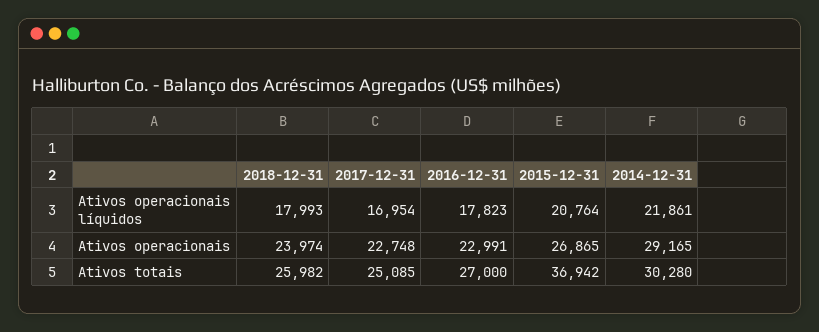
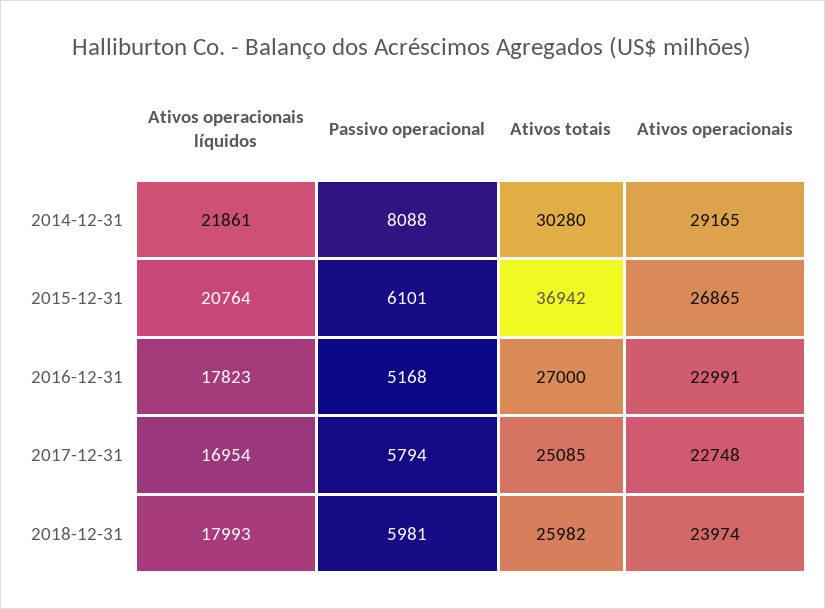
  {
    "2018-12-31": {
      "Ativos operacionais líquidos": 17993,
      "Ativos operacionais": 23974,
-     "Ativos totais": 25982
+     "Ativos totais": 25982,
+     "Passivo operacional": 5981
    },
    "2017-12-31": {
      "Ativos operacionais líquidos": 16954,
      "Ativos operacionais": 22748,
-     "Ativos totais": 25085
+     "Ativos totais": 25085,
+     "Passivo operacional": 5794
    },
    "2016-12-31": {
      "Ativos operacionais líquidos": 17823,
      "Ativos operacionais": 22991,
-     "Ativos totais": 27000
+     "Ativos totais": 27000,
+     "Passivo operacional": 5168
    },
    "2015-12-31": {
      "Ativos operacionais líquidos": 20764,
      "Ativos operacionais": 26865,
-     "Ativos totais": 36942
+     "Ativos totais": 36942,
+     "Passivo operacional": 6101
    },
    "2014-12-31": {
      "Ativos operacionais líquidos": 21861,
      "Ativos operacionais": 29165,
-     "Ativos totais": 30280
+     "Ativos totais": 30280,
+     "Passivo operacional": 8088
    }
  }

